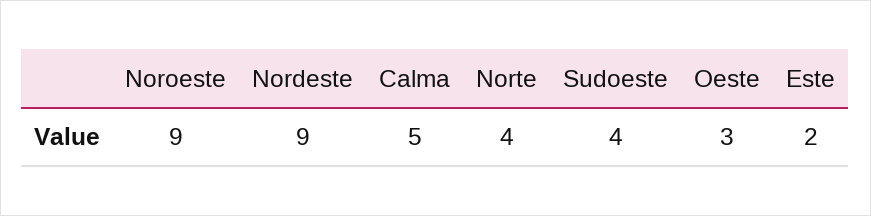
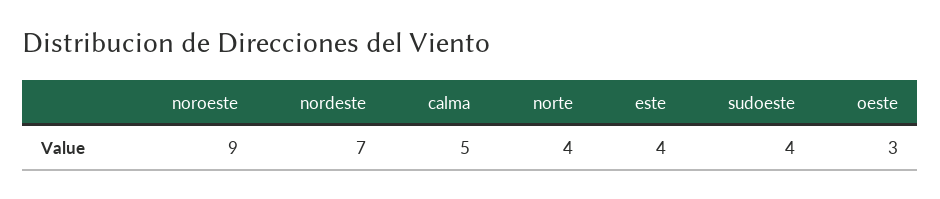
  {
    "Noroeste": 9,
-   "Nordeste": 9,
+   "Nordeste": 7,
    "Calma": 5,
    "Norte": 4,
    "Sudoeste": 4,
    "Oeste": 3,
-   "Este": 2
+   "Este": 4
  }

